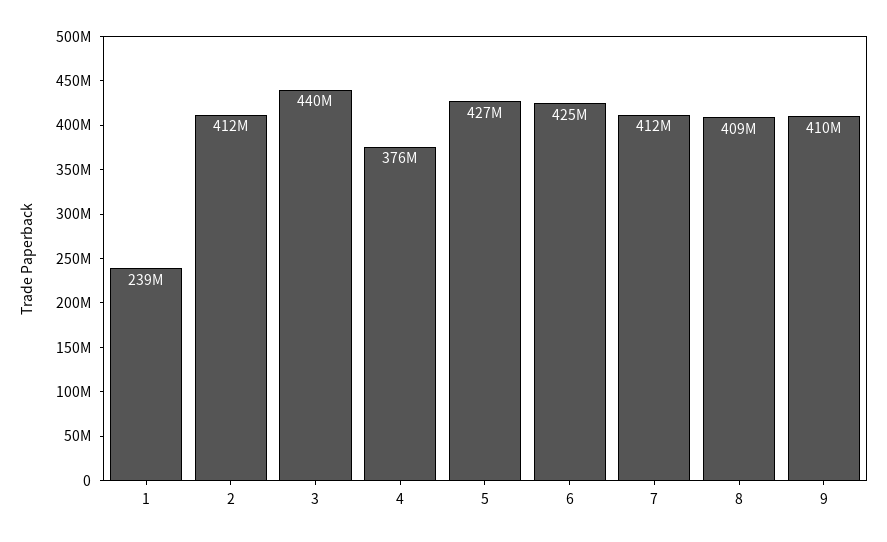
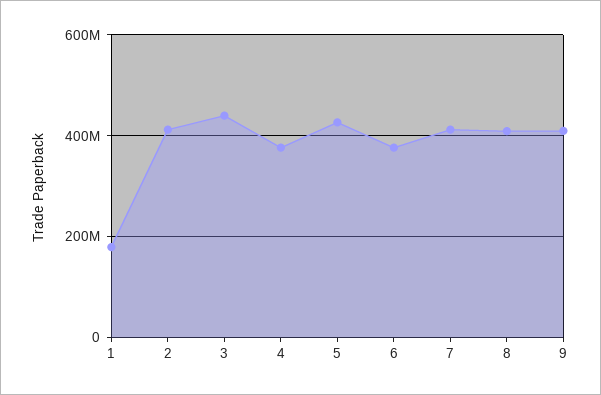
  {
-   "1": 239000000,
+   "1": 180000000,
    "2": 412000000,
    "3": 440000000,
    "4": 376000000,
    "5": 427000000,
-   "6": 425000000,
+   "6": 380000000,
    "7": 412000000,
    "8": 409000000,
    "9": 410000000
  }

